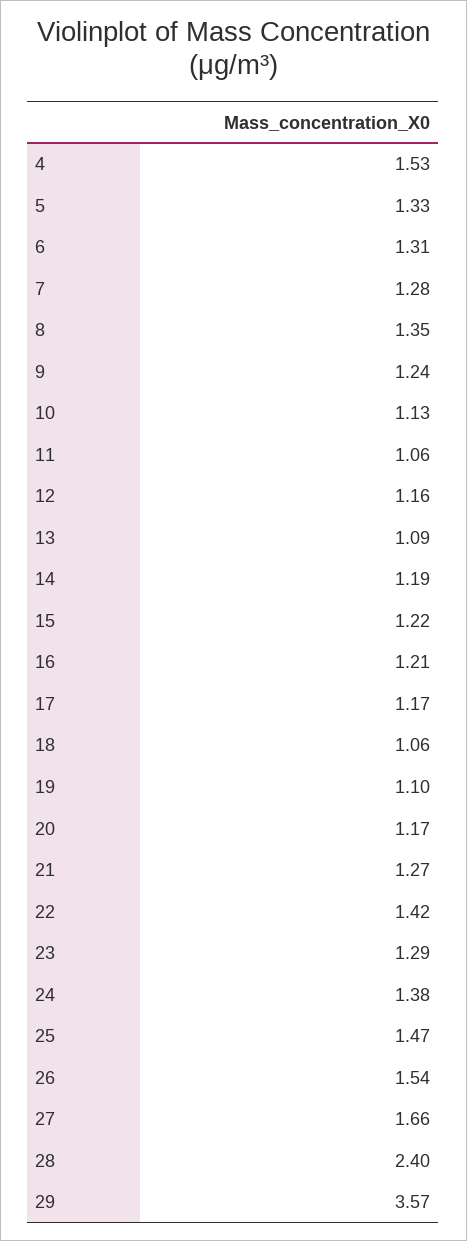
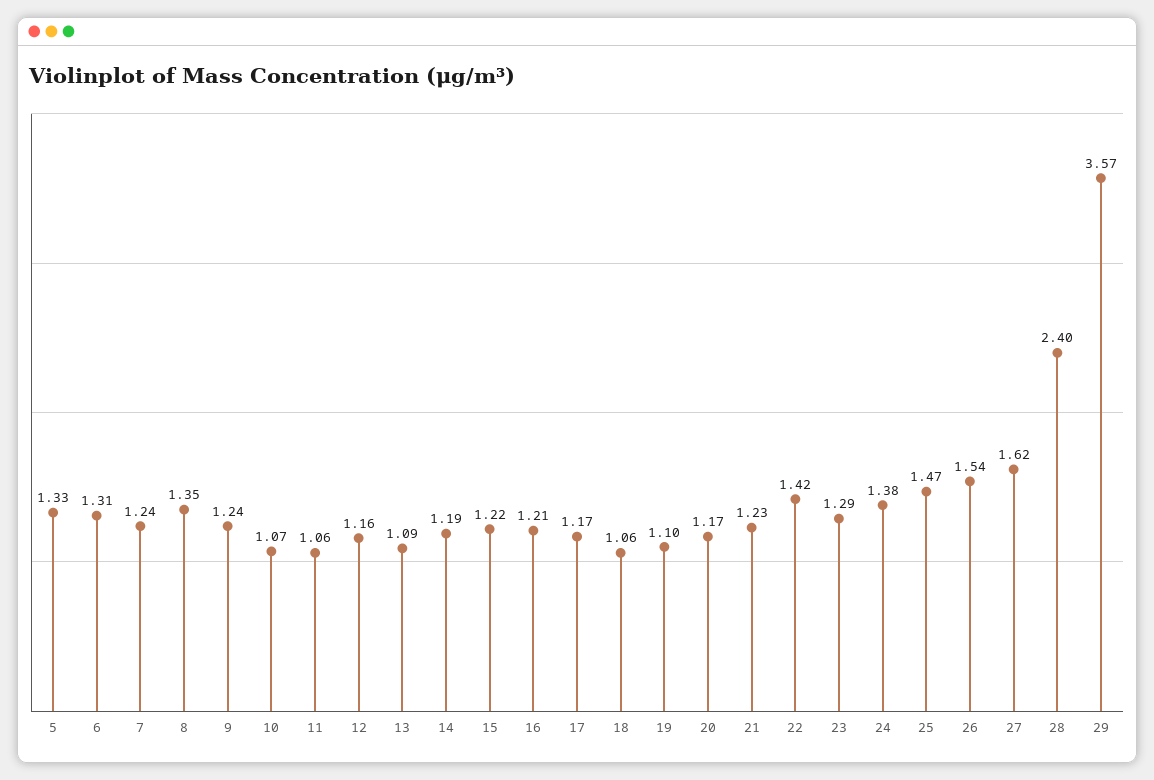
  {
-   "4": 1.53,
    "5": 1.33,
    "6": 1.31,
-   "7": 1.28,
+   "7": 1.24,
    "8": 1.35,
    "9": 1.24,
-   "10": 1.13,
+   "10": 1.07,
    "11": 1.06,
    "12": 1.16,
    "13": 1.09,
    "14": 1.19,
    "15": 1.22,
    "16": 1.21,
    "17": 1.17,
    "18": 1.06,
    "19": 1.1,
    "20": 1.17,
-   "21": 1.27,
+   "21": 1.23,
    "22": 1.42,
    "23": 1.29,
    "24": 1.38,
    "25": 1.47,
    "26": 1.54,
-   "27": 1.66,
+   "27": 1.62,
    "28": 2.4,
    "29": 3.57
  }

